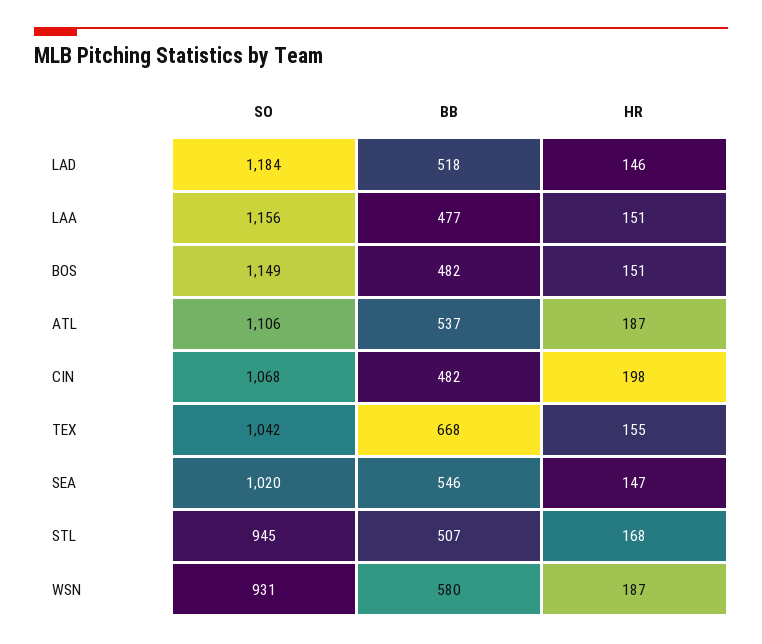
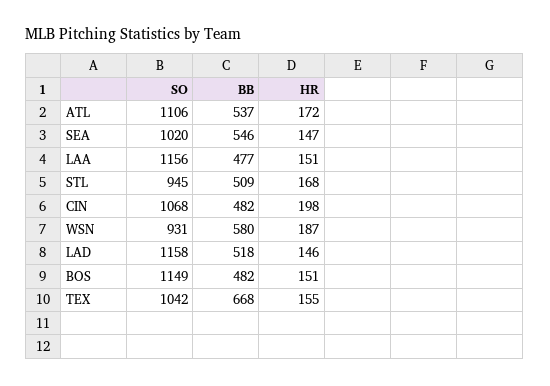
  {
    "SO": {
-     "LAD": 1184,
+     "LAD": 1158,
      "LAA": 1156,
      "BOS": 1149,
      "ATL": 1106,
      "CIN": 1068,
      "TEX": 1042,
      "SEA": 1020,
      "STL": 945,
      "WSN": 931
    },
    "BB": {
      "LAD": 518,
      "LAA": 477,
      "BOS": 482,
      "ATL": 537,
      "CIN": 482,
      "TEX": 668,
      "SEA": 546,
-     "STL": 507,
+     "STL": 509,
      "WSN": 580
    },
    "HR": {
      "LAD": 146,
      "LAA": 151,
      "BOS": 151,
-     "ATL": 187,
+     "ATL": 172,
      "CIN": 198,
      "TEX": 155,
      "SEA": 147,
      "STL": 168,
      "WSN": 187
    }
  }

